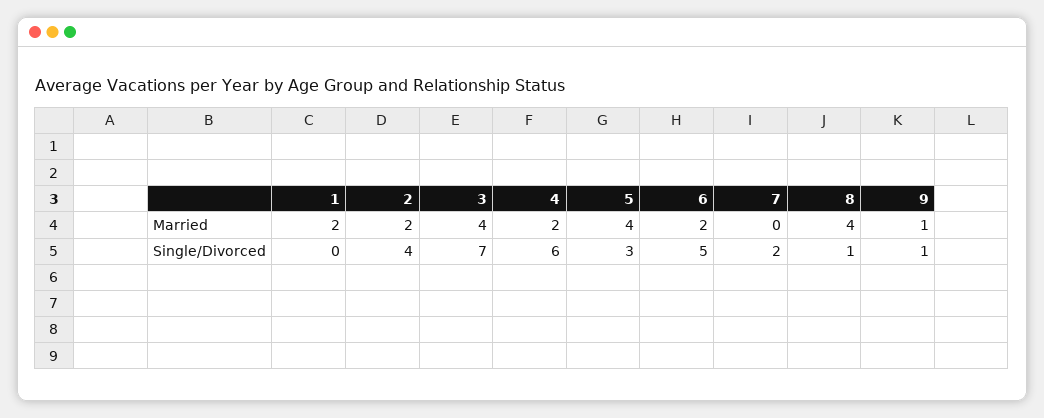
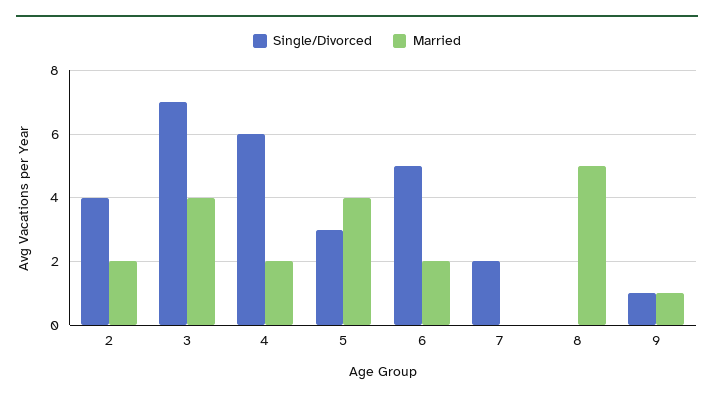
  {
    "Married": {
-     "1": 2,
      "2": 2,
      "3": 4,
      "4": 2,
      "5": 4,
      "6": 2,
      "7": 0,
-     "8": 4,
+     "8": 5,
      "9": 1
    },
    "Single/Divorced": {
-     "1": 0,
      "2": 4,
      "3": 7,
      "4": 6,
      "5": 3,
      "6": 5,
      "7": 2,
-     "8": 1,
+     "8": 0,
      "9": 1
    }
  }

